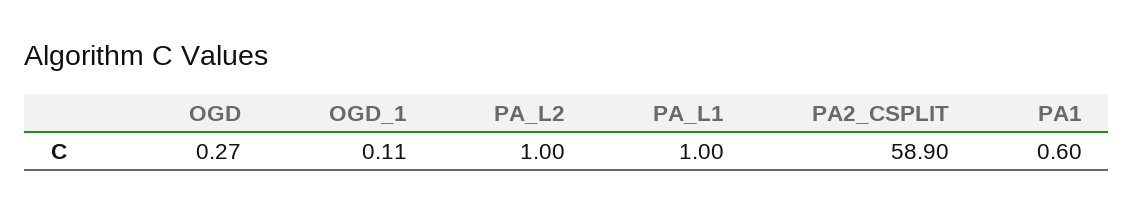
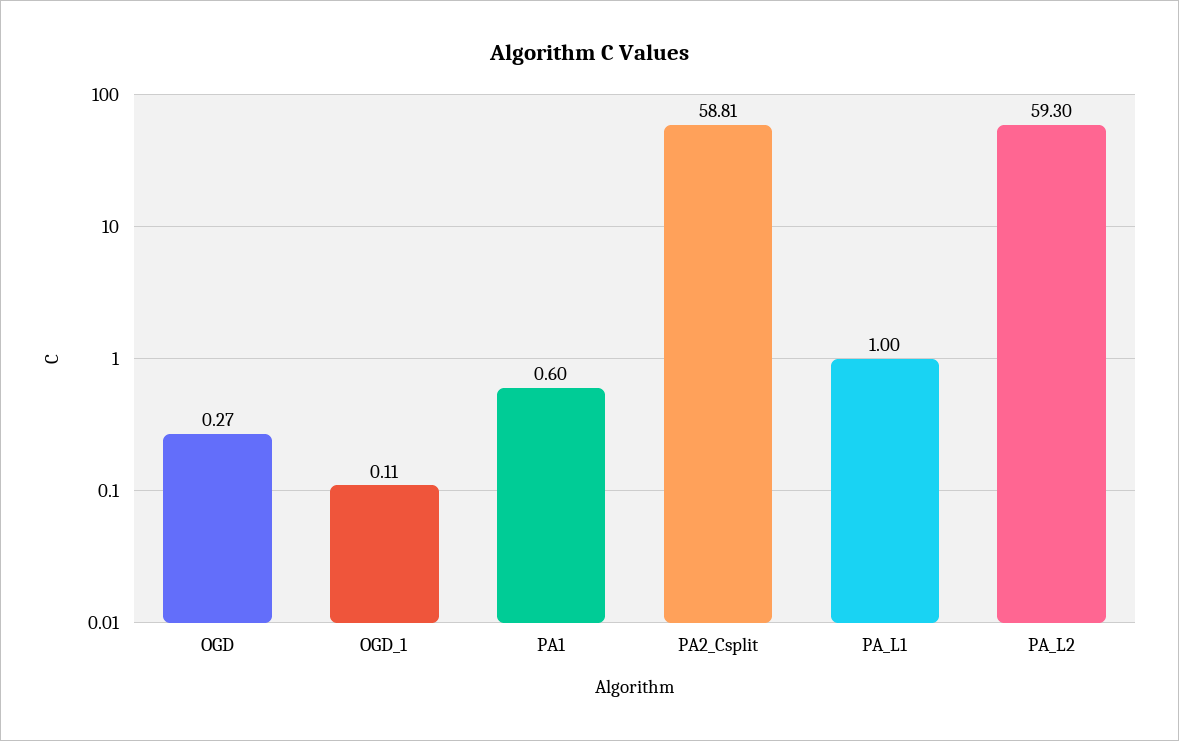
  {
    "OGD": 0.27,
    "OGD_1": 0.11,
-   "PA_L2": 1,
+   "PA_L2": 59.3,
    "PA_L1": 1,
-   "PA2_CSPLIT": 58.9,
+   "PA2_CSPLIT": 58.81,
    "PA1": 0.6
  }

